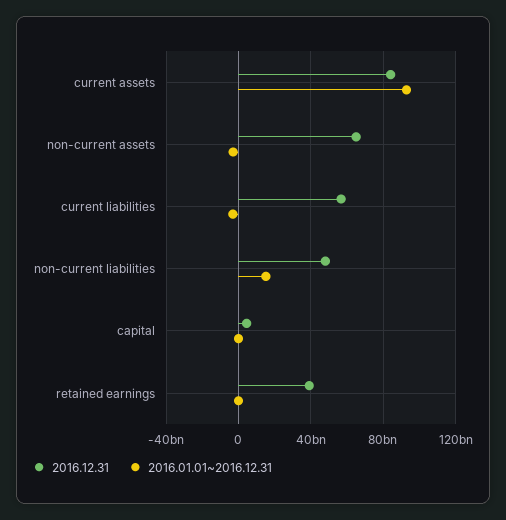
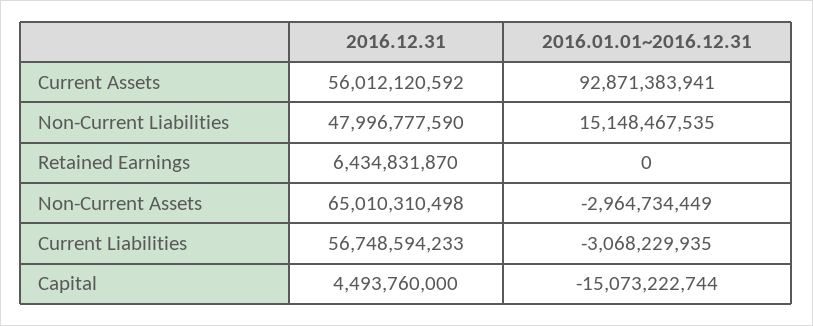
  {
    "2016.12.31": {
-     "current assets": 85000000000,
+     "current assets": 56012120592,
      "non-current assets": 65010310498,
      "current liabilities": 56748594233,
      "non-current liabilities": 47996777590,
      "capital": 4493760000,
-     "retained earnings": 40000000000
+     "retained earnings": 6434831870
    },
    "2016.01.01~2016.12.31": {
      "current assets": 92871383941,
      "non-current assets": -2964734449,
      "current liabilities": -3068229935,
      "non-current liabilities": 15148467535,
-     "capital": 0,
+     "capital": -15073222744,
      "retained earnings": 0
    }
  }

